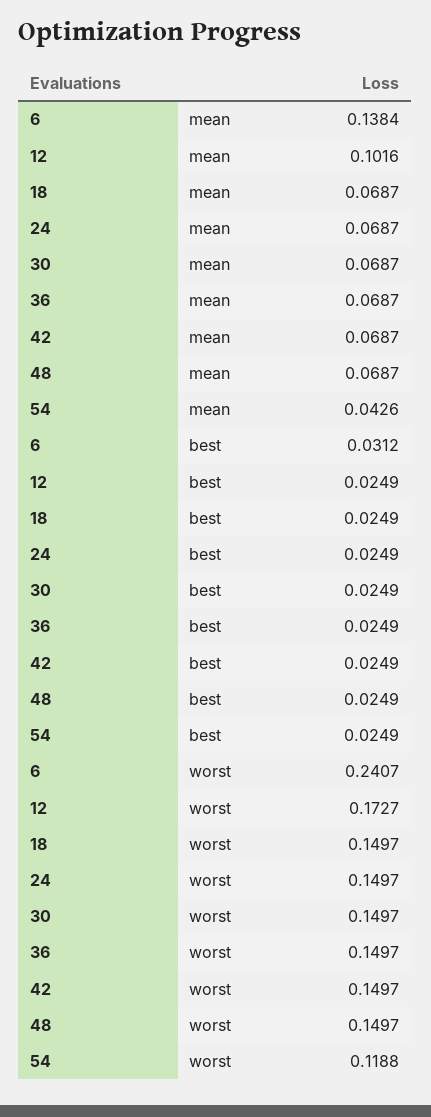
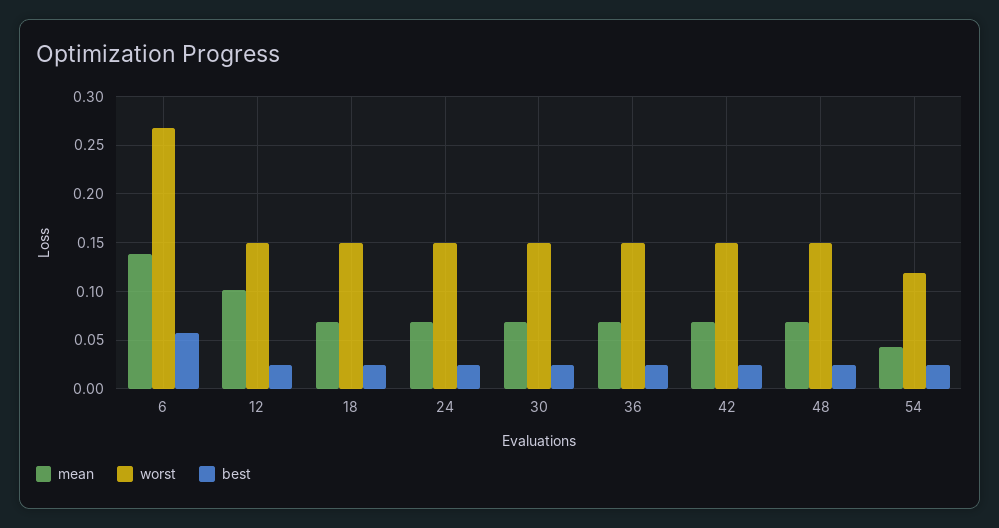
  {
    "mean": {
      "6": 0.1384,
      "12": 0.1016,
      "18": 0.0687,
      "24": 0.0687,
      "30": 0.0687,
      "36": 0.0687,
      "42": 0.0687,
      "48": 0.0687,
      "54": 0.0426
    },
    "best": {
-     "6": 0.0312,
+     "6": 0.06,
      "12": 0.0249,
      "18": 0.0249,
      "24": 0.0249,
      "30": 0.0249,
      "36": 0.0249,
      "42": 0.0249,
      "48": 0.0249,
      "54": 0.0249
    },
    "worst": {
-     "6": 0.2407,
+     "6": 0.27,
-     "12": 0.1727,
+     "12": 0.15,
      "18": 0.1497,
      "24": 0.1497,
      "30": 0.1497,
      "36": 0.1497,
      "42": 0.1497,
      "48": 0.1497,
      "54": 0.1188
    }
  }

